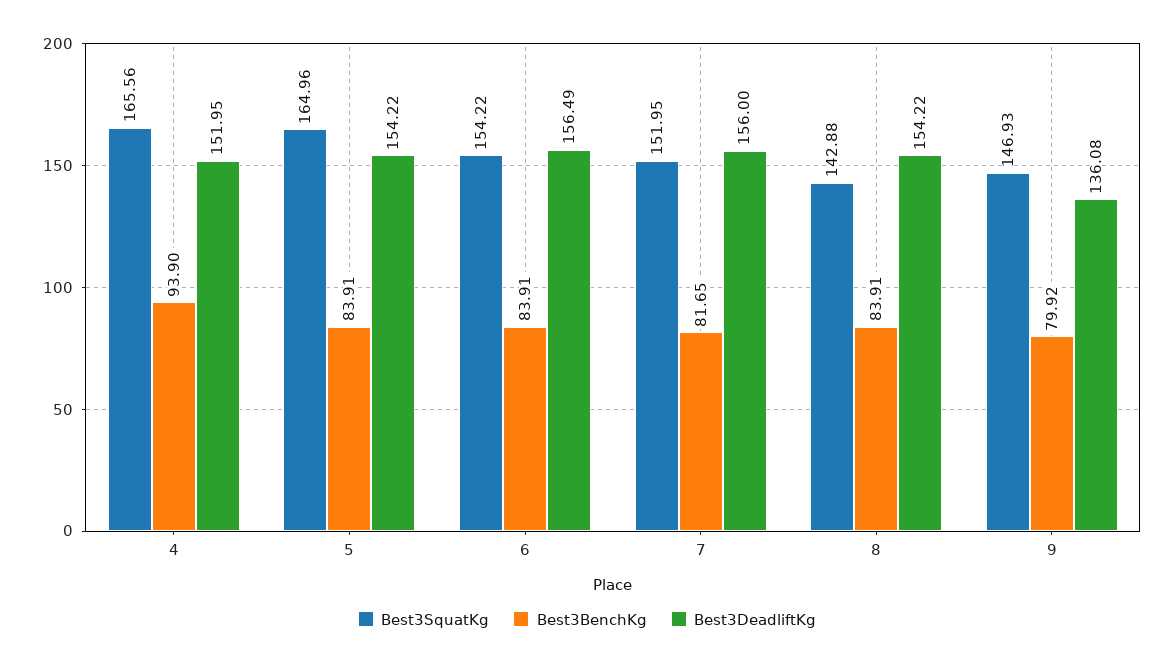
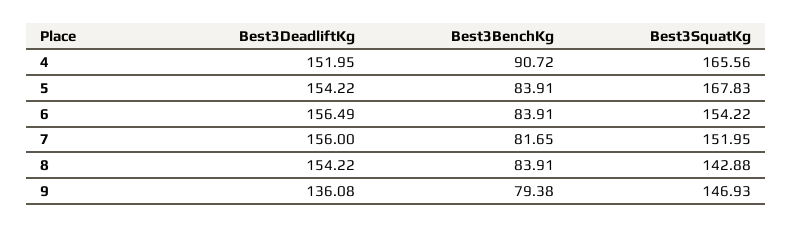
  {
    "Best3SquatKg": {
      "4": 165.56,
-     "5": 164.96,
+     "5": 167.83,
      "6": 154.22,
      "7": 151.95,
      "8": 142.88,
      "9": 146.93
    },
    "Best3BenchKg": {
-     "4": 93.9,
+     "4": 90.72,
      "5": 83.91,
      "6": 83.91,
      "7": 81.65,
      "8": 83.91,
-     "9": 79.92
+     "9": 79.38
    },
    "Best3DeadliftKg": {
      "4": 151.95,
      "5": 154.22,
      "6": 156.49,
      "7": 156,
      "8": 154.22,
      "9": 136.08
    }
  }

